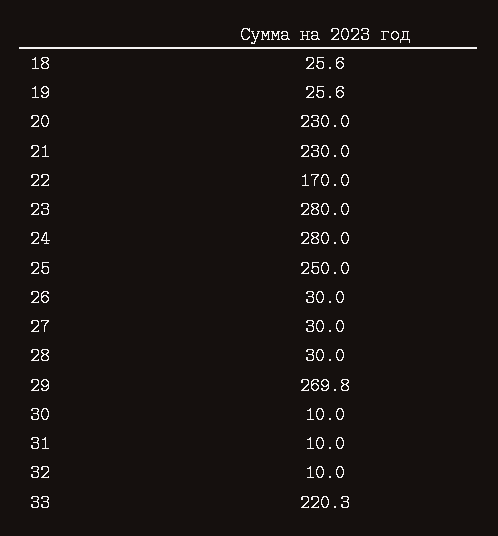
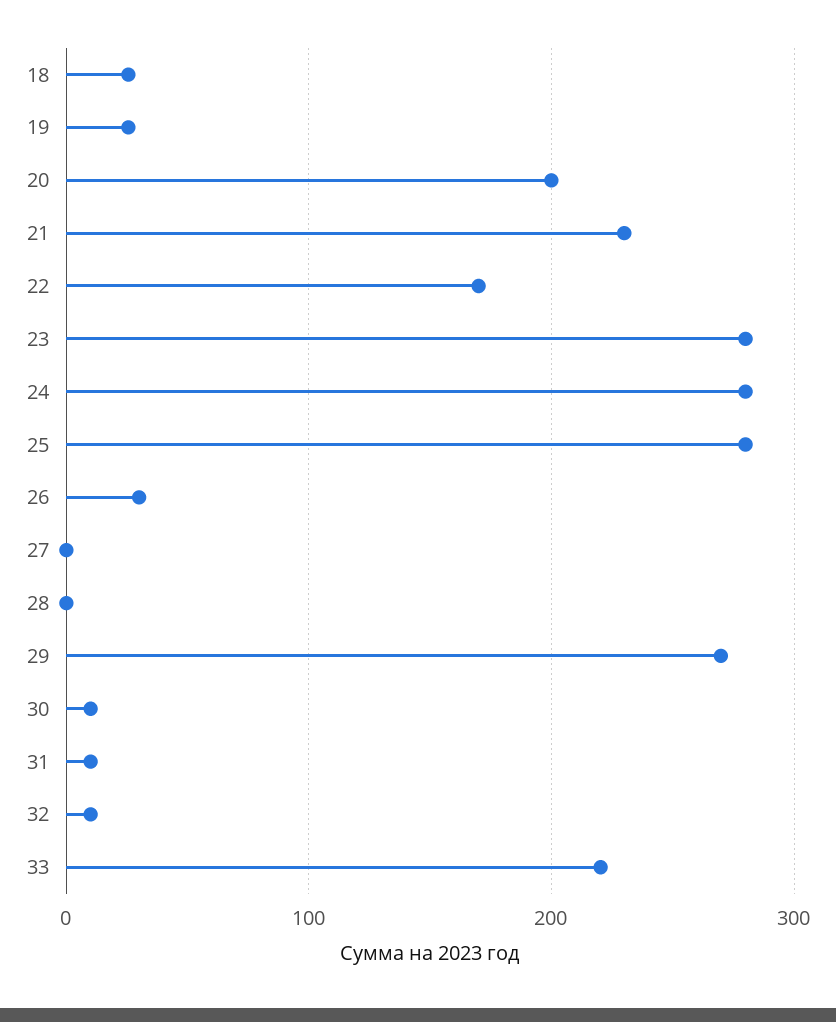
  {
    "18": 25.6,
    "19": 25.6,
-   "20": 230,
+   "20": 200,
    "21": 230,
    "22": 170,
    "23": 280,
    "24": 280,
-   "25": 250,
+   "25": 280,
    "26": 30,
-   "27": 30,
+   "27": 0,
-   "28": 30,
+   "28": 0,
    "29": 269.8,
    "30": 10,
    "31": 10,
    "32": 10,
    "33": 220.3
  }

